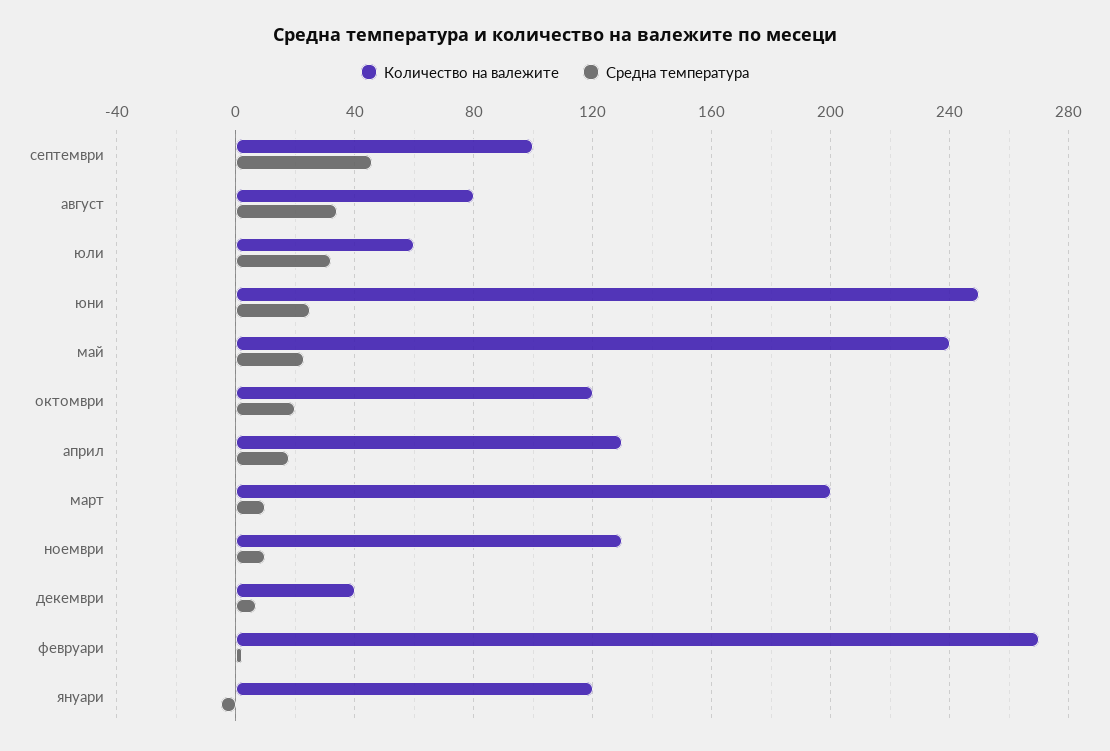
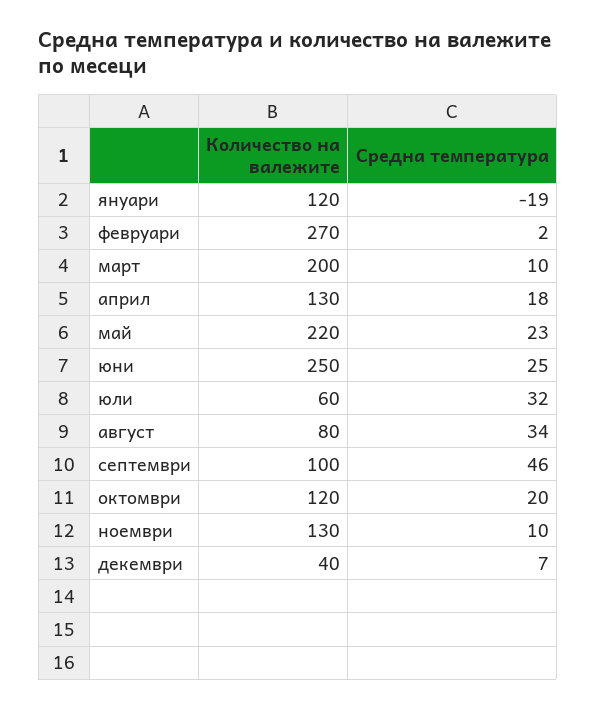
  {
    "Количество на валежите": {
      "септември": 100,
      "август": 80,
      "юли": 60,
      "юни": 250,
-     "май": 240,
+     "май": 220,
      "октомври": 120,
      "април": 130,
      "март": 200,
      "ноември": 130,
      "декември": 40,
      "февруари": 270,
      "януари": 120
    },
    "Средна температура": {
      "септември": 46,
      "август": 34,
      "юли": 32,
      "юни": 25,
      "май": 23,
      "октомври": 20,
      "април": 18,
      "март": 10,
      "ноември": 10,
      "декември": 7,
      "февруари": 2,
-     "януари": -5
+     "януари": -19
    }
  }

